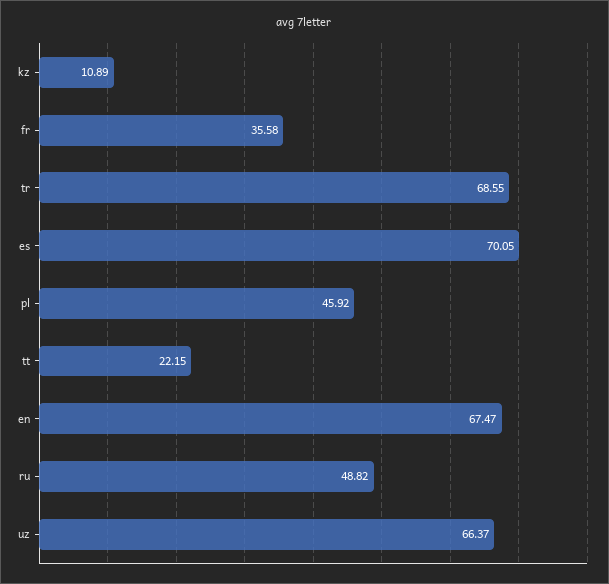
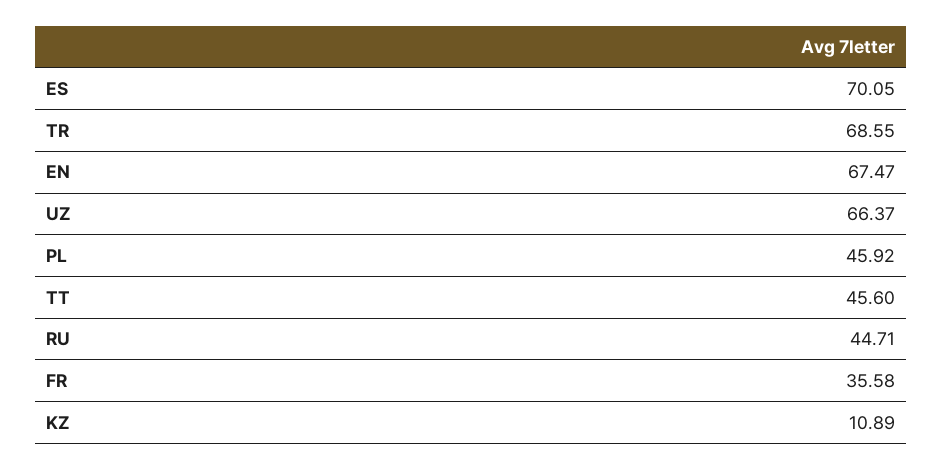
  {
    "kz": 10.89,
    "fr": 35.58,
    "tr": 68.55,
    "es": 70.05,
    "pl": 45.92,
-   "tt": 22.15,
+   "tt": 45.6,
    "en": 67.47,
-   "ru": 48.82,
+   "ru": 44.71,
    "uz": 66.37
  }

